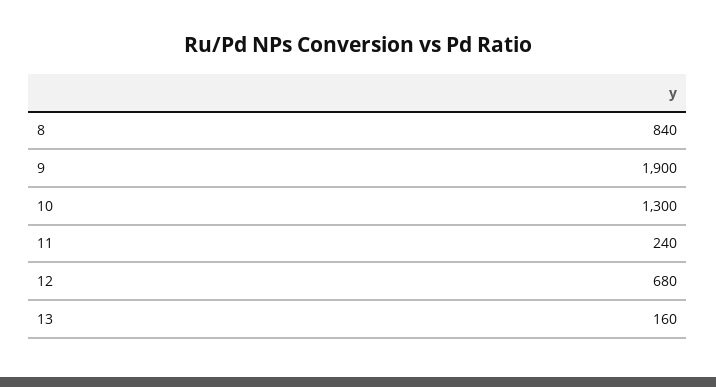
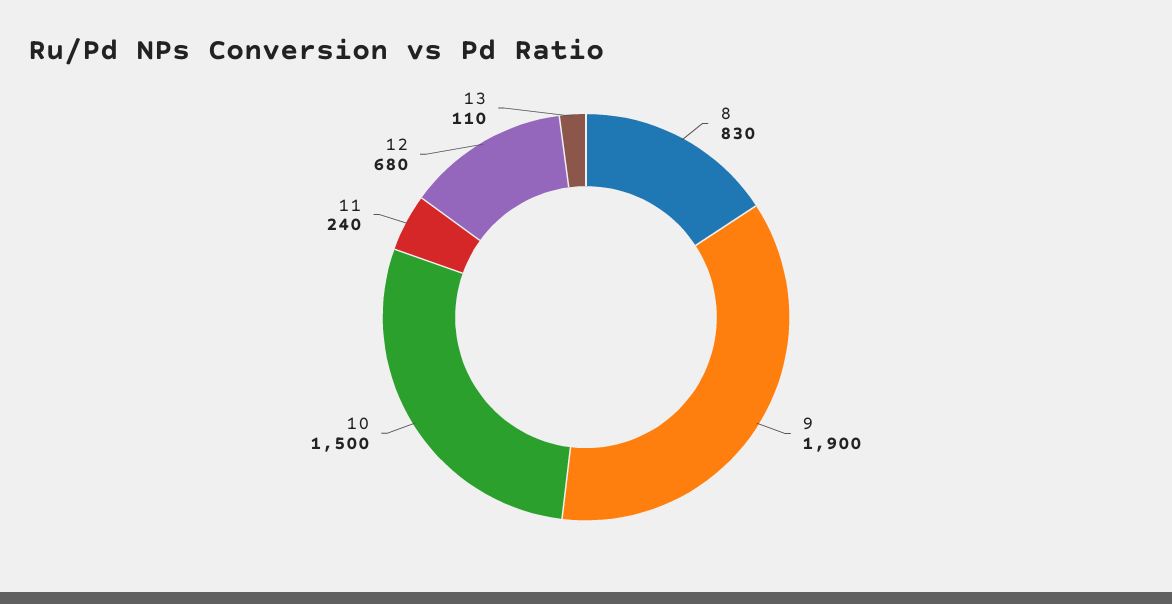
  {
-   "8": 840,
+   "8": 830,
    "9": 1900,
-   "10": 1300,
+   "10": 1500,
    "11": 240,
    "12": 680,
-   "13": 160
+   "13": 110
  }

